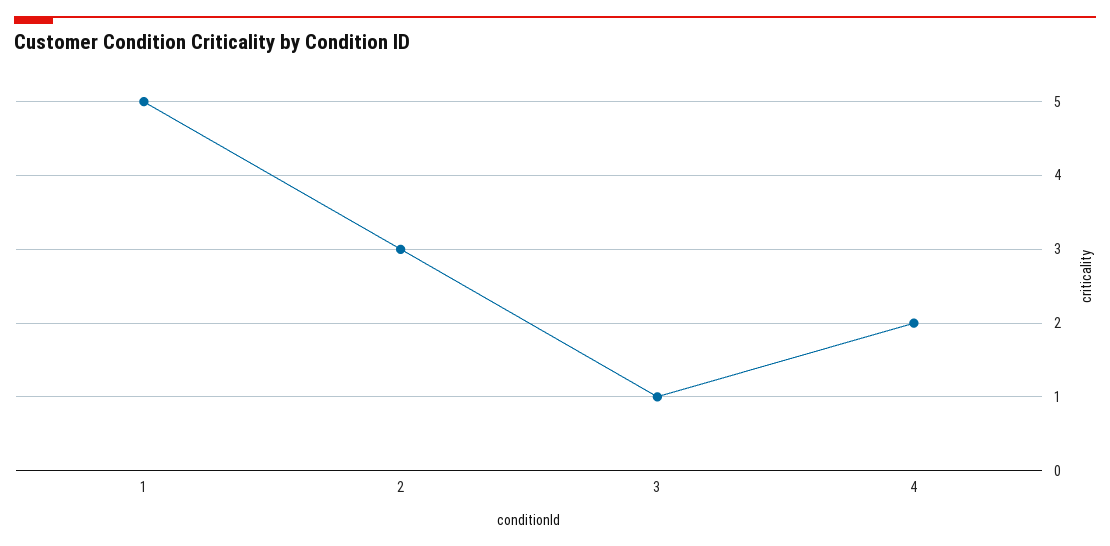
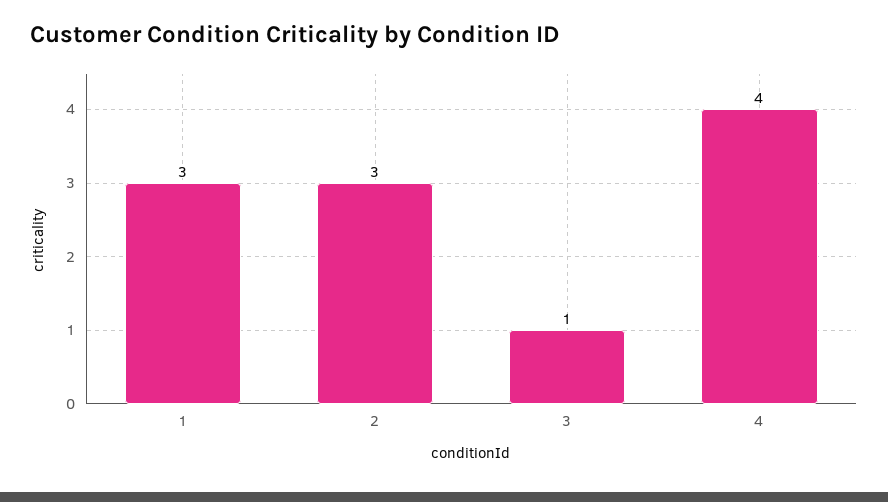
  {
-   "1": 5,
+   "1": 3,
    "2": 3,
    "3": 1,
-   "4": 2
+   "4": 4
  }

